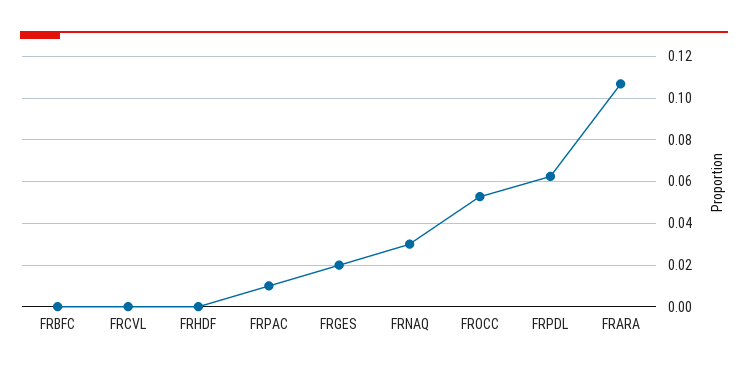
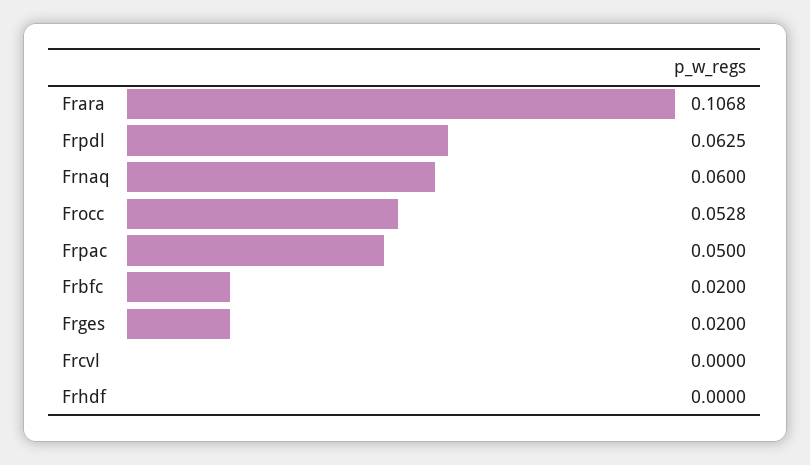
  {
-   "FRBFC": 0,
+   "FRBFC": 0.02,
    "FRCVL": 0,
    "FRHDF": 0,
-   "FRPAC": 0.01,
+   "FRPAC": 0.05,
    "FRGES": 0.02,
-   "FRNAQ": 0.03,
+   "FRNAQ": 0.06,
    "FROCC": 0.0528,
    "FRPDL": 0.0625,
    "FRARA": 0.1068
  }

